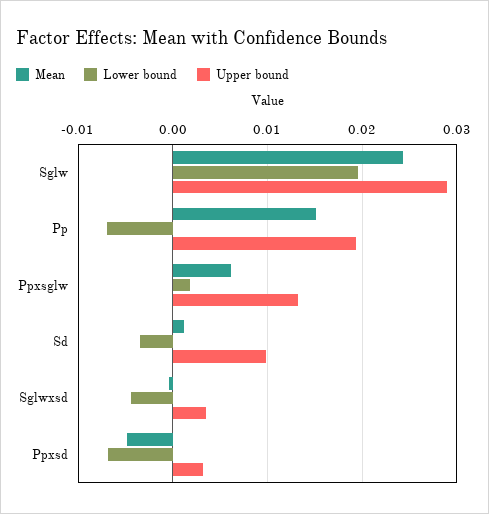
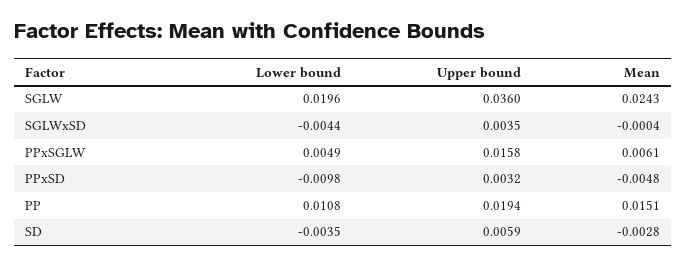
  {
    "Mean": {
      "Sglw": 0.0243,
      "Pp": 0.0151,
      "Ppxsglw": 0.0061,
-     "Sd": 0.001,
+     "Sd": -0.0028,
      "Sglwxsd": -0.0004,
      "Ppxsd": -0.0048
    },
    "Lower bound": {
      "Sglw": 0.0196,
-     "Pp": -0.007,
+     "Pp": 0.0108,
-     "Ppxsglw": 0.002,
+     "Ppxsglw": 0.0049,
      "Sd": -0.0035,
      "Sglwxsd": -0.0044,
-     "Ppxsd": -0.007
+     "Ppxsd": -0.0098
    },
    "Upper bound": {
-     "Sglw": 0.029,
+     "Sglw": 0.036,
      "Pp": 0.0194,
-     "Ppxsglw": 0.013,
+     "Ppxsglw": 0.0158,
-     "Sd": 0.01,
+     "Sd": 0.0059,
      "Sglwxsd": 0.0035,
      "Ppxsd": 0.0032
    }
  }

